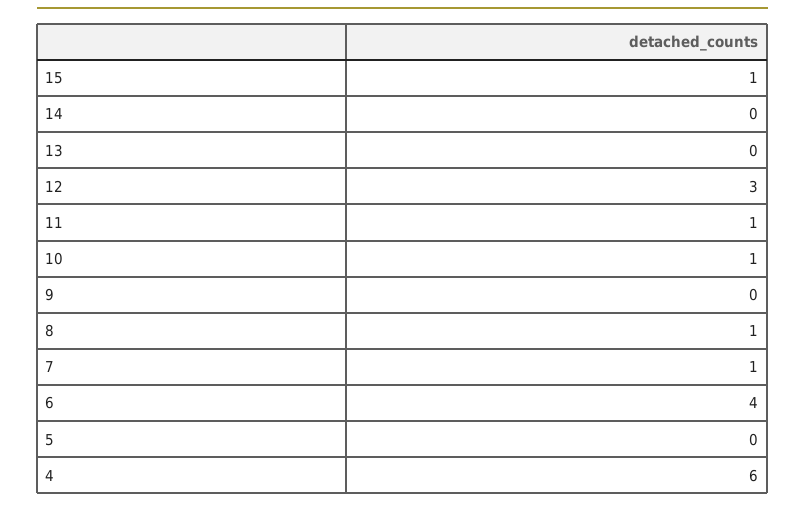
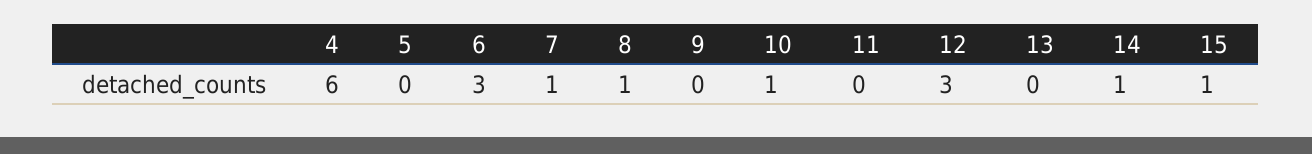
  {
    "15": 1,
-   "14": 0,
+   "14": 1,
    "13": 0,
    "12": 3,
-   "11": 1,
+   "11": 0,
    "10": 1,
    "9": 0,
    "8": 1,
    "7": 1,
-   "6": 4,
+   "6": 3,
    "5": 0,
    "4": 6
  }

